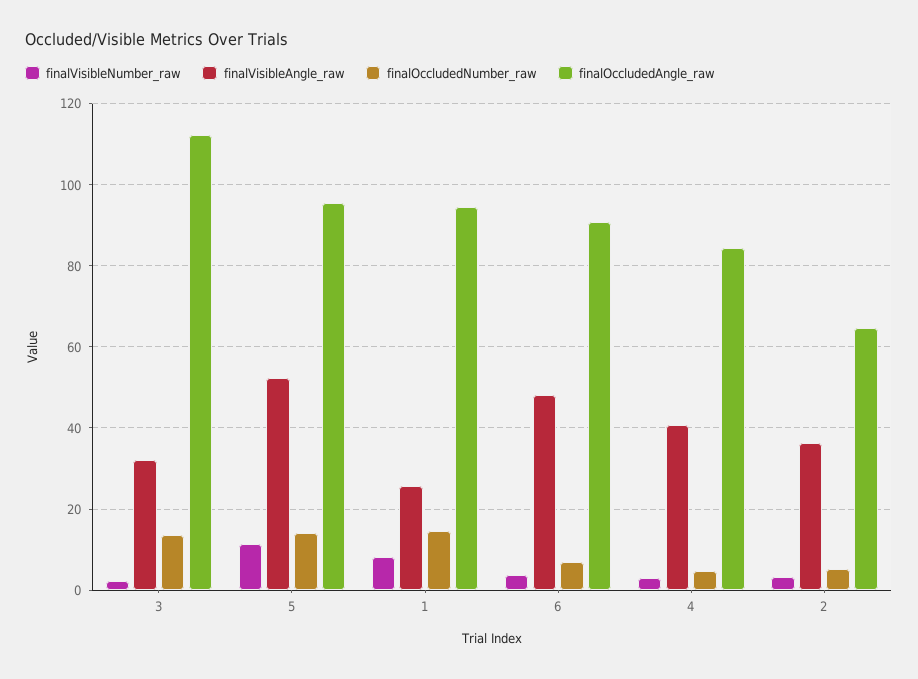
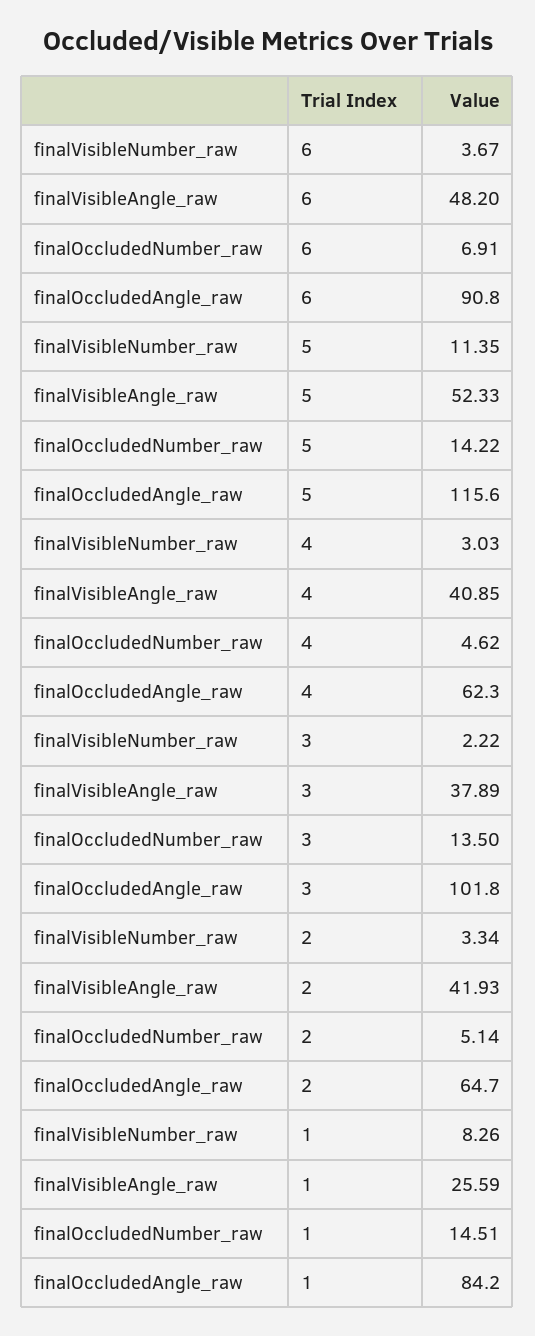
  {
    "finalVisibleNumber_raw": {
      "3": 2.22,
      "5": 11.35,
      "1": 8.26,
      "6": 3.67,
      "4": 3.03,
      "2": 3.34
    },
    "finalVisibleAngle_raw": {
-     "3": 32,
+     "3": 37.89,
      "5": 52.33,
      "1": 25.59,
      "6": 48.2,
      "4": 40.85,
-     "2": 36
+     "2": 41.93
    },
    "finalOccludedNumber_raw": {
      "3": 13.5,
      "5": 14.22,
      "1": 14.51,
      "6": 6.91,
      "4": 4.62,
      "2": 5.14
    },
    "finalOccludedAngle_raw": {
-     "3": 112,
+     "3": 101.8,
-     "5": 96,
+     "5": 115.6,
-     "1": 94,
+     "1": 84.2,
      "6": 90.8,
-     "4": 84,
+     "4": 62.3,
      "2": 64.7
    }
  }

